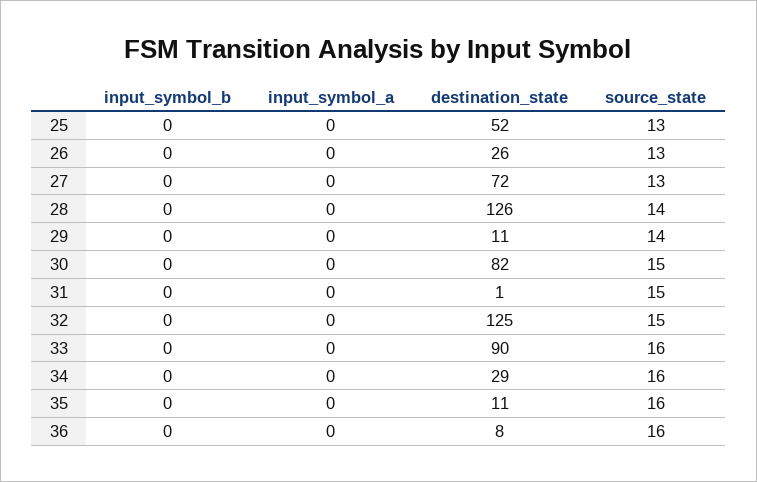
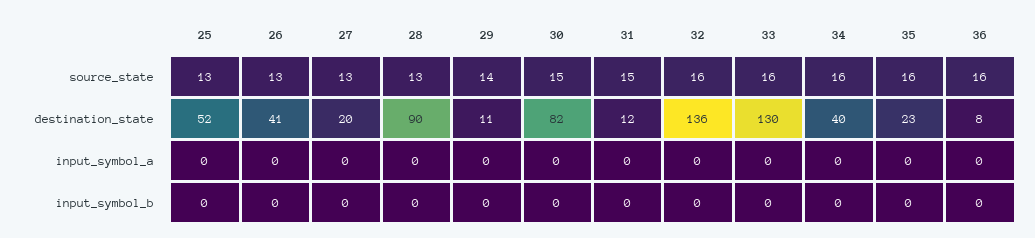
  {
    "input_symbol_b": {
      "25": 0,
      "26": 0,
      "27": 0,
      "28": 0,
      "29": 0,
      "30": 0,
      "31": 0,
      "32": 0,
      "33": 0,
      "34": 0,
      "35": 0,
      "36": 0
    },
    "input_symbol_a": {
      "25": 0,
      "26": 0,
      "27": 0,
      "28": 0,
      "29": 0,
      "30": 0,
      "31": 0,
      "32": 0,
      "33": 0,
      "34": 0,
      "35": 0,
      "36": 0
    },
    "destination_state": {
      "25": 52,
-     "26": 26,
+     "26": 41,
-     "27": 72,
+     "27": 20,
-     "28": 126,
+     "28": 90,
      "29": 11,
      "30": 82,
-     "31": 1,
+     "31": 12,
-     "32": 125,
+     "32": 136,
-     "33": 90,
+     "33": 130,
-     "34": 29,
+     "34": 40,
-     "35": 11,
+     "35": 23,
      "36": 8
    },
    "source_state": {
      "25": 13,
      "26": 13,
      "27": 13,
-     "28": 14,
+     "28": 13,
      "29": 14,
      "30": 15,
      "31": 15,
-     "32": 15,
+     "32": 16,
      "33": 16,
      "34": 16,
      "35": 16,
      "36": 16
    }
  }

